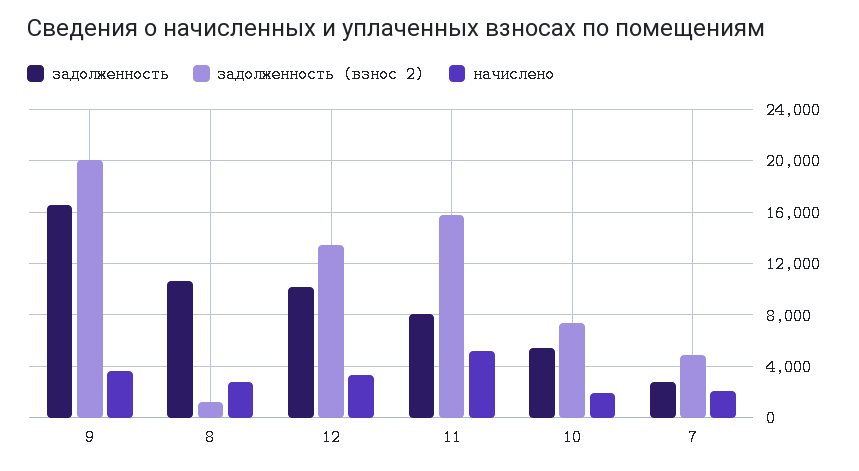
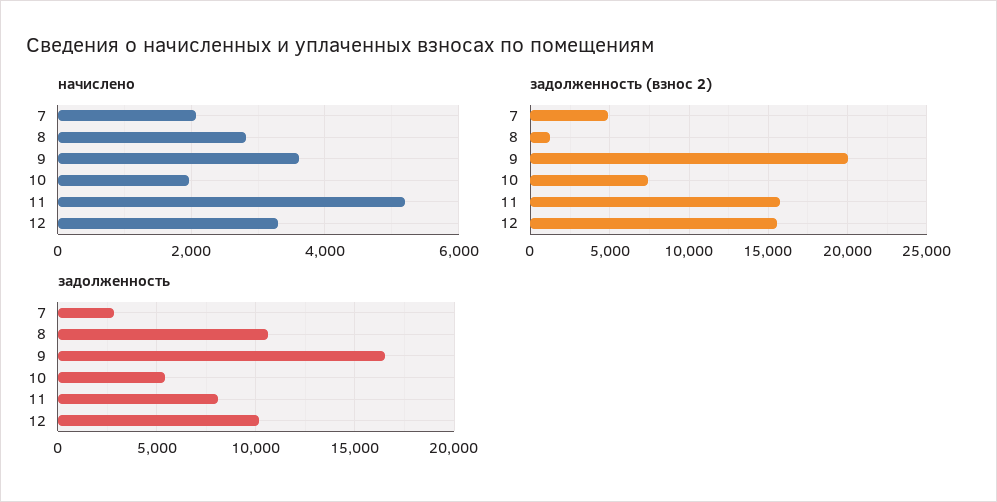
  {
    "задолженность": {
      "9": 16500,
      "8": 10500,
      "12": 10000,
      "11": 8000,
      "10": 5500,
      "7": 3000
    },
    "задолженность (взнос 2)": {
      "9": 20000,
      "8": 1500,
-     "12": 13500,
+     "12": 15500,
      "11": 16000,
      "10": 7500,
      "7": 5000
    },
    "начислено": {
      "9": 3600,
      "8": 2800,
      "12": 3400,
      "11": 5200,
      "10": 2000,
      "7": 2000
    }
  }

